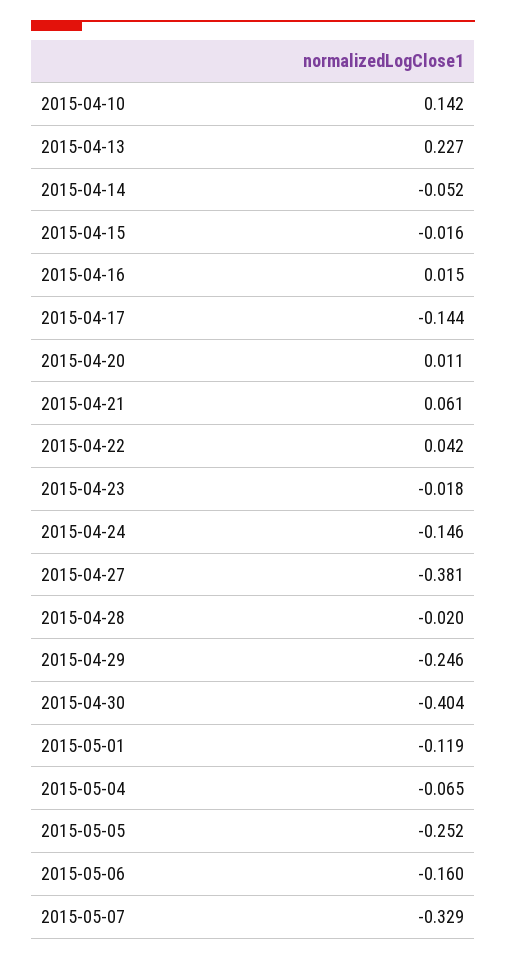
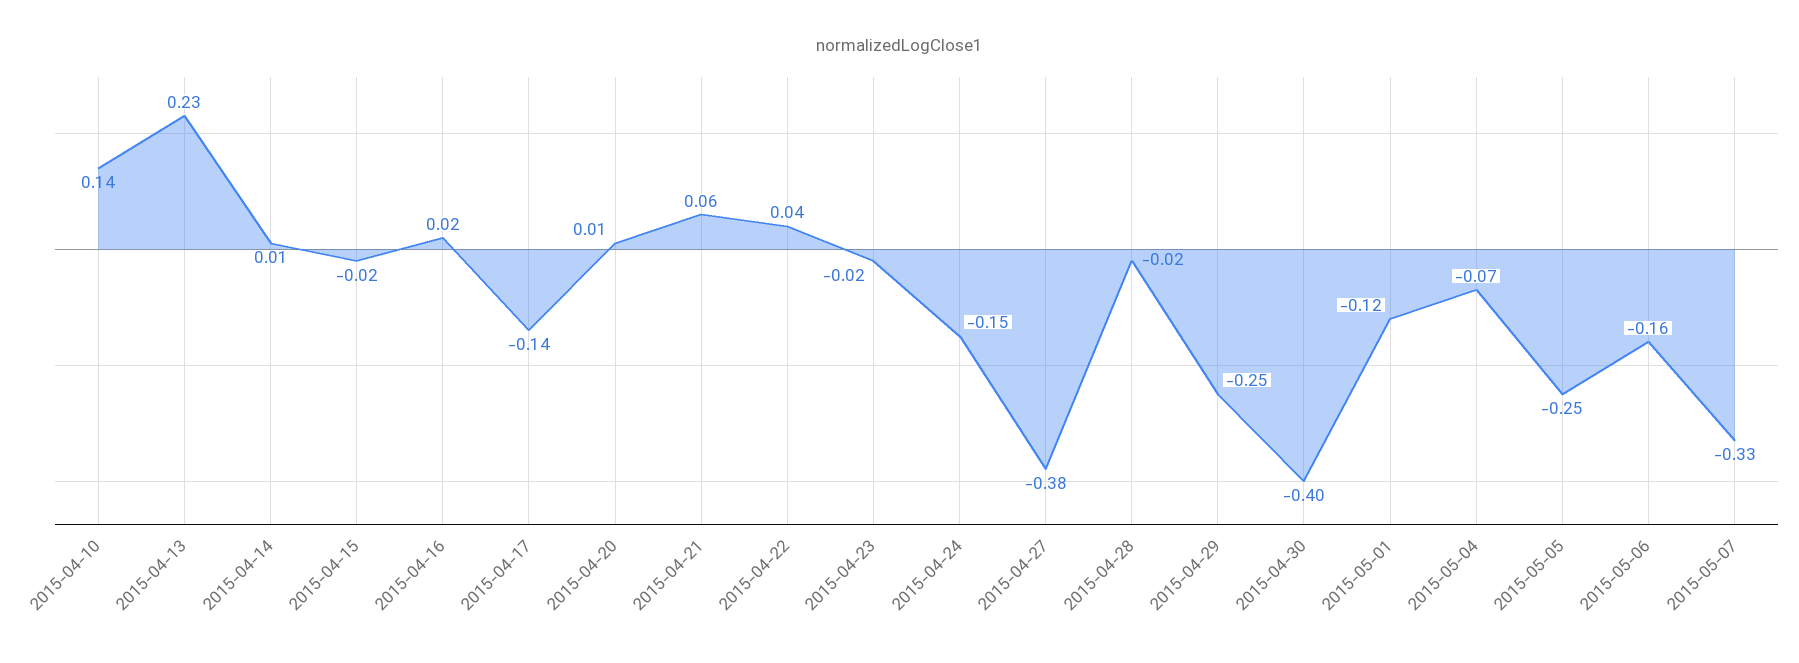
  {
    "2015-04-10": 0.142,
    "2015-04-13": 0.227,
-   "2015-04-14": -0.052,
+   "2015-04-14": 0.01,
    "2015-04-15": -0.016,
    "2015-04-16": 0.015,
    "2015-04-17": -0.144,
    "2015-04-20": 0.011,
    "2015-04-21": 0.061,
    "2015-04-22": 0.042,
    "2015-04-23": -0.018,
    "2015-04-24": -0.146,
    "2015-04-27": -0.381,
    "2015-04-28": -0.02,
    "2015-04-29": -0.246,
    "2015-04-30": -0.404,
    "2015-05-01": -0.119,
    "2015-05-04": -0.065,
    "2015-05-05": -0.252,
    "2015-05-06": -0.16,
    "2015-05-07": -0.329
  }

